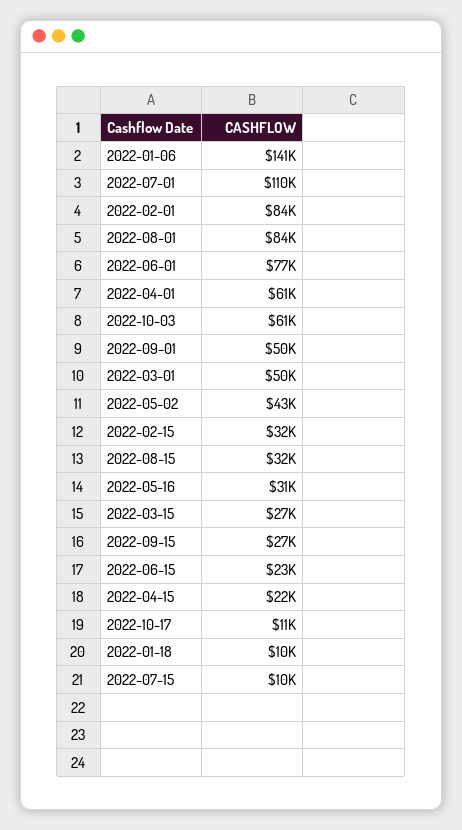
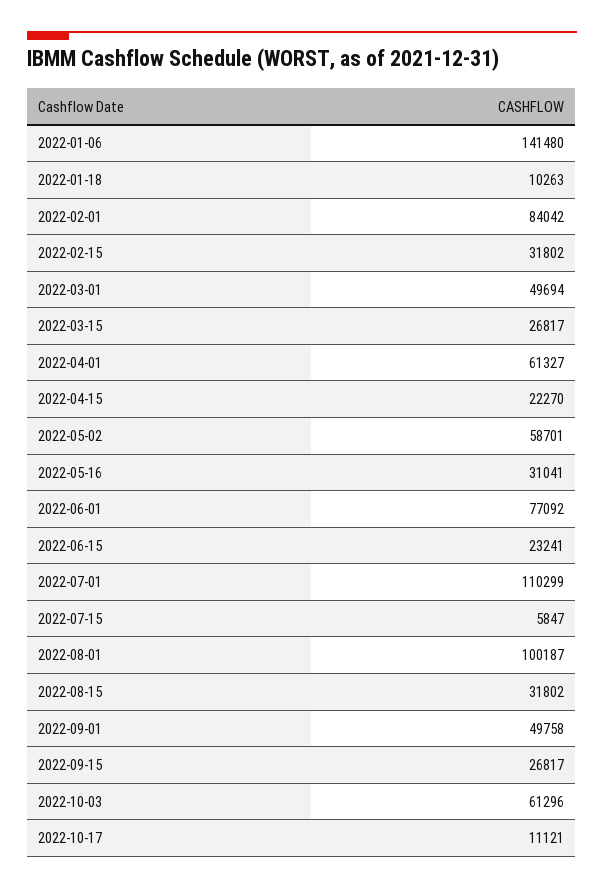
  {
    "2022-01-06": 141480,
    "2022-07-01": 110299,
    "2022-02-01": 84042,
-   "2022-08-01": 84000,
+   "2022-08-01": 100187,
    "2022-06-01": 77092,
    "2022-04-01": 61327,
    "2022-10-03": 61296,
    "2022-09-01": 49758,
    "2022-03-01": 49694,
-   "2022-05-02": 43000,
+   "2022-05-02": 58701,
    "2022-02-15": 31802,
    "2022-08-15": 31802,
    "2022-05-16": 31041,
    "2022-03-15": 26817,
    "2022-09-15": 26817,
    "2022-06-15": 23241,
    "2022-04-15": 22270,
    "2022-10-17": 11121,
    "2022-01-18": 10263,
-   "2022-07-15": 10000
+   "2022-07-15": 5847
  }

